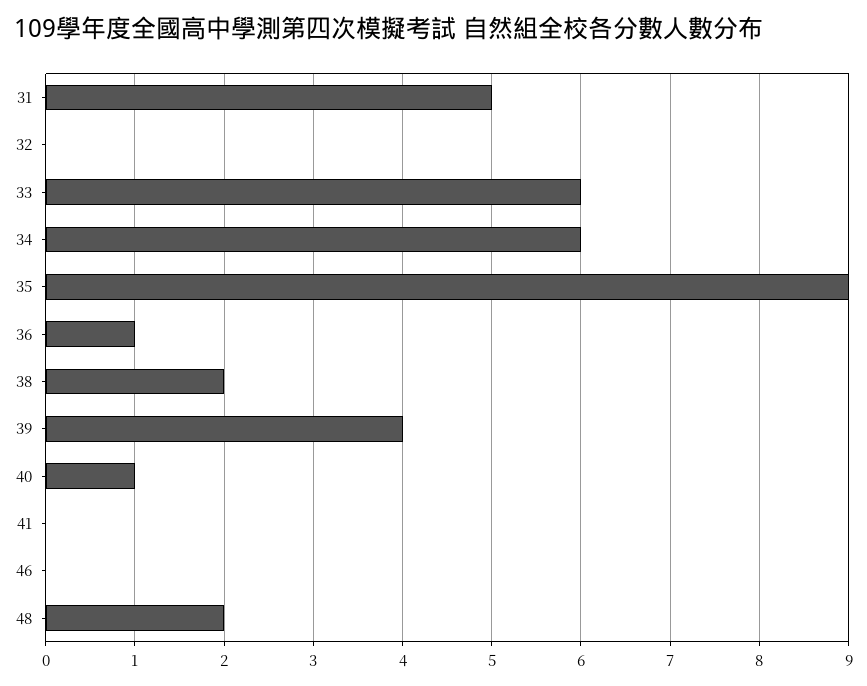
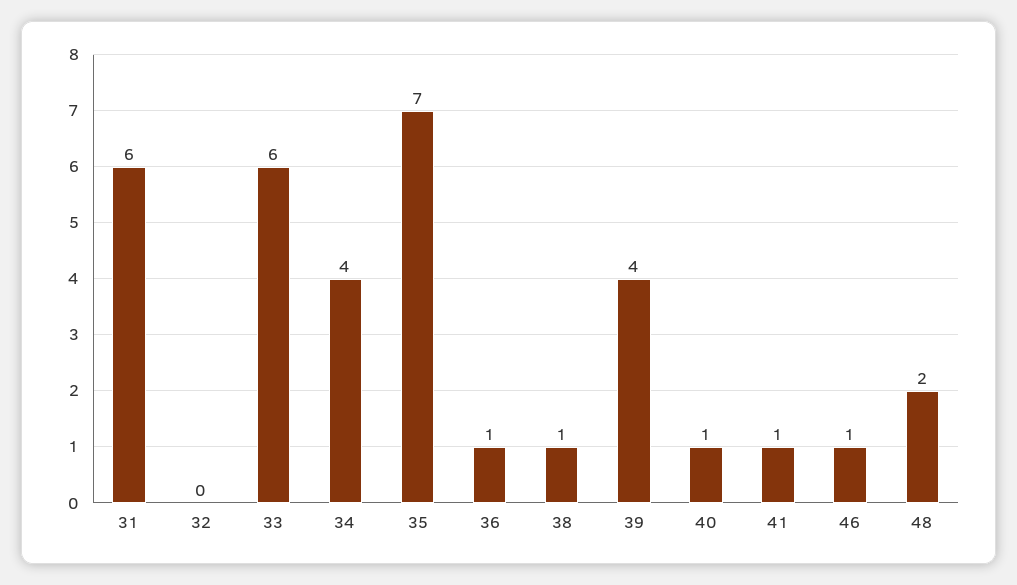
  {
-   "31": 5,
+   "31": 6,
    "32": 0,
    "33": 6,
-   "34": 6,
+   "34": 4,
-   "35": 9,
+   "35": 7,
    "36": 1,
-   "38": 2,
+   "38": 1,
    "39": 4,
    "40": 1,
-   "41": 0,
+   "41": 1,
-   "46": 0,
+   "46": 1,
    "48": 2
  }

